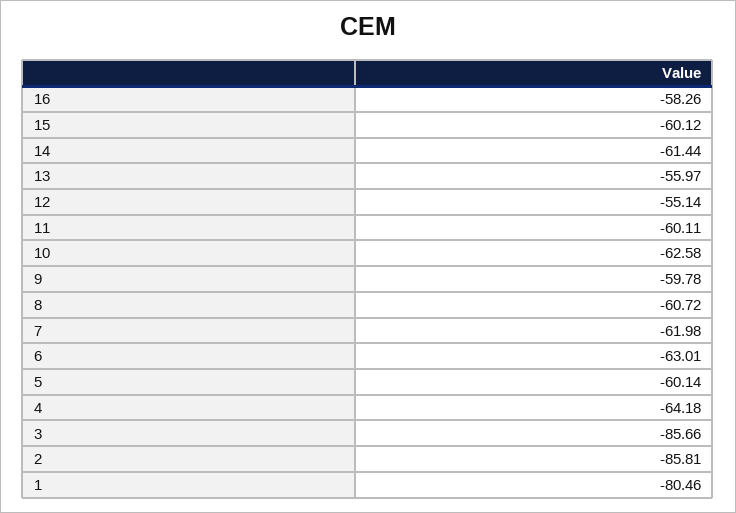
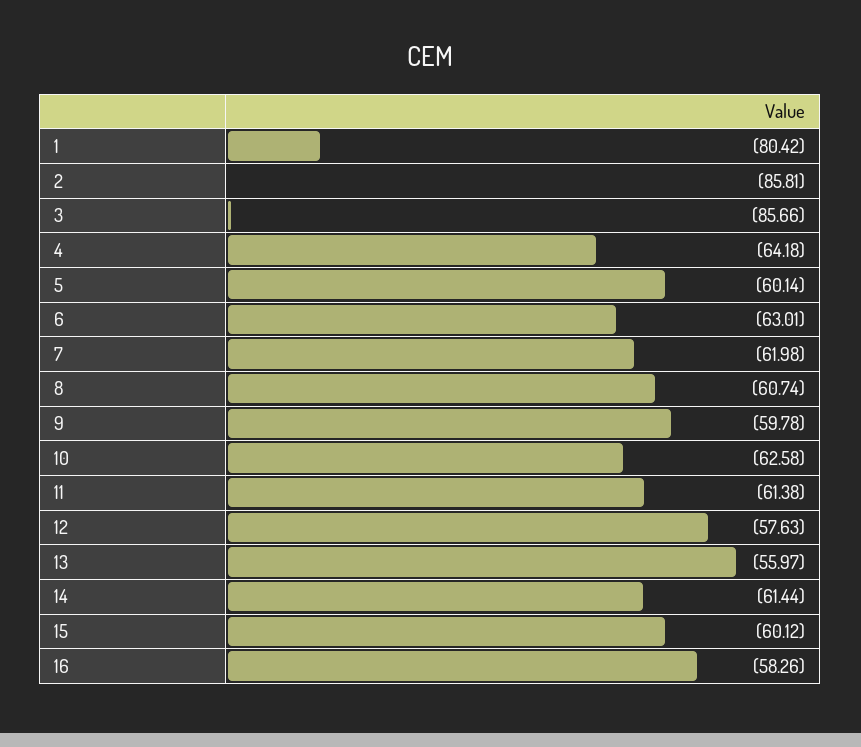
  {
    "16": -58.26,
    "15": -60.12,
    "14": -61.44,
    "13": -55.97,
-   "12": -55.14,
+   "12": -57.63,
-   "11": -60.11,
+   "11": -61.38,
    "10": -62.58,
    "9": -59.78,
-   "8": -60.72,
+   "8": -60.74,
    "7": -61.98,
    "6": -63.01,
    "5": -60.14,
    "4": -64.18,
    "3": -85.66,
    "2": -85.81,
-   "1": -80.46
+   "1": -80.42
  }

